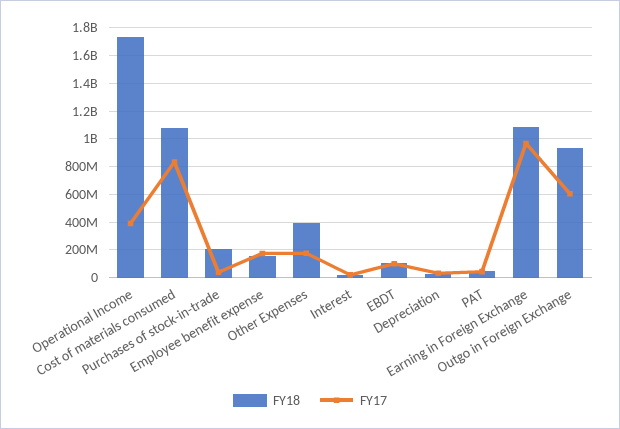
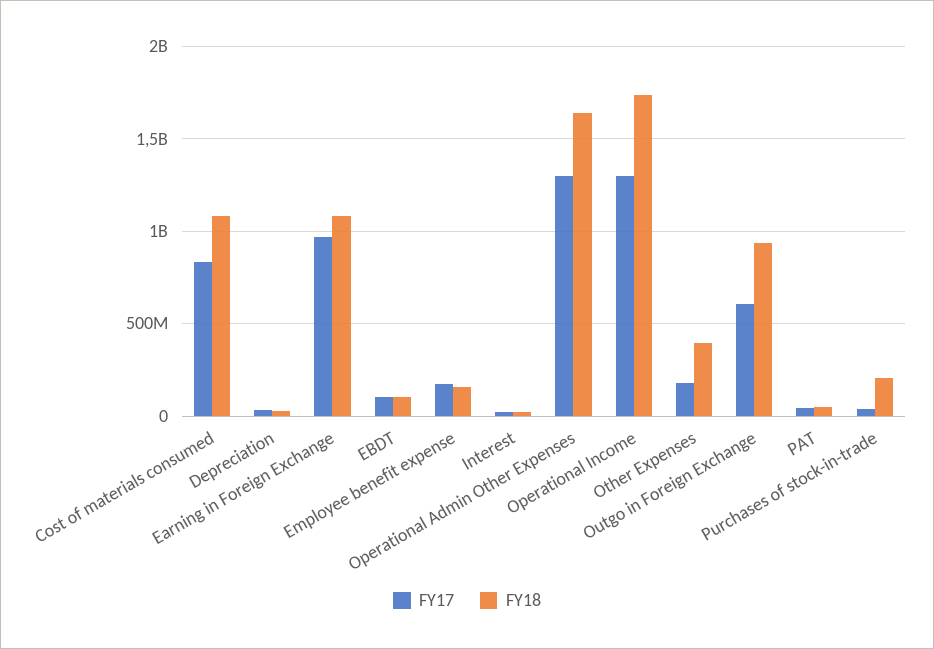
  {
    "FY18": {
      "Operational Income": 1750000000,
      "Cost of materials consumed": 1100000000,
      "Purchases of stock-in-trade": 200000000,
      "Employee benefit expense": 150000000,
      "Other Expenses": 400000000,
      "Interest": 0,
      "EBDT": 100000000,
      "Depreciation": 50000000,
      "PAT": 50000000,
      "Earning in Foreign Exchange": 1100000000,
-     "Outgo in Foreign Exchange": 950000000
+     "Outgo in Foreign Exchange": 950000000,
+     "Operational Admin Other Expenses": 1650000000
    },
    "FY17": {
-     "Operational Income": 400000000,
+     "Operational Income": 1300000000,
      "Cost of materials consumed": 850000000,
      "Purchases of stock-in-trade": 50000000,
      "Employee benefit expense": 150000000,
      "Other Expenses": 200000000,
      "Interest": 0,
      "EBDT": 100000000,
      "Depreciation": 50000000,
      "PAT": 50000000,
      "Earning in Foreign Exchange": 950000000,
-     "Outgo in Foreign Exchange": 600000000
+     "Outgo in Foreign Exchange": 600000000,
+     "Operational Admin Other Expenses": 1300000000
    }
  }

